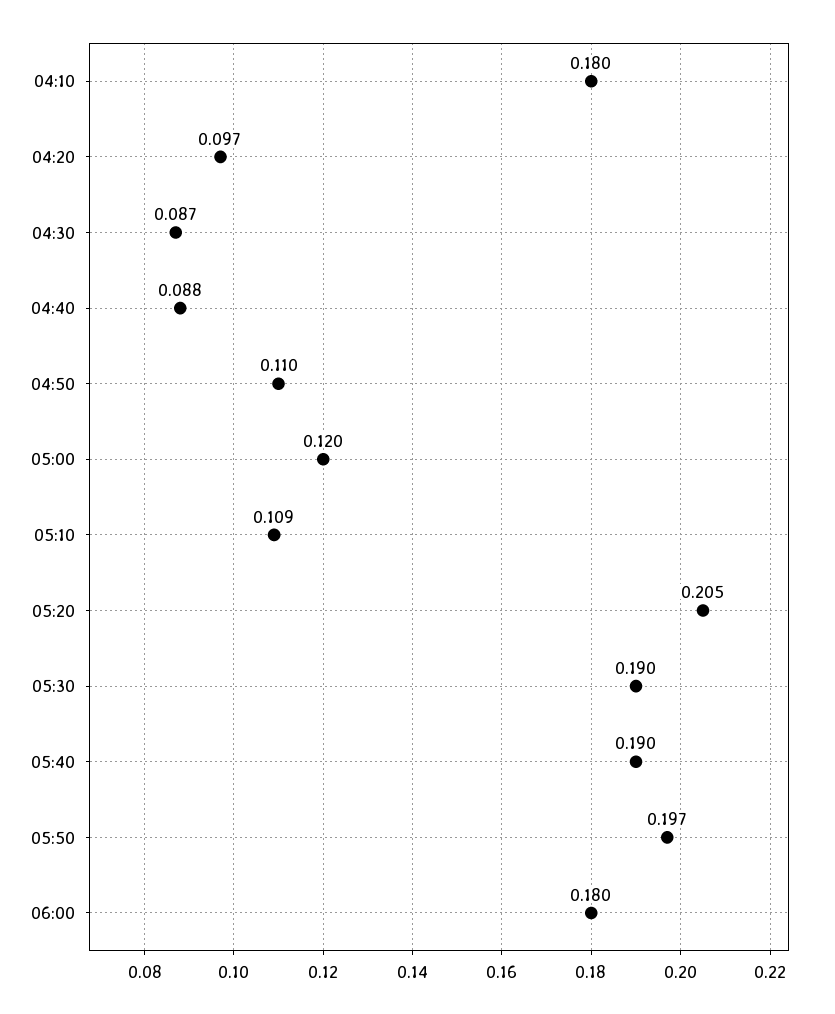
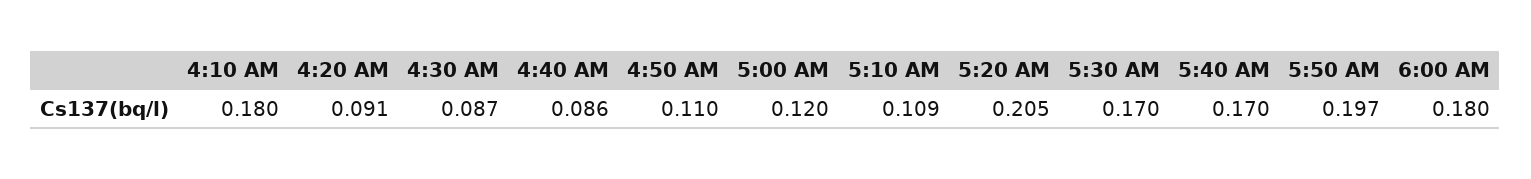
  {
    "04:10": 0.18,
-   "04:20": 0.097,
+   "04:20": 0.091,
    "04:30": 0.087,
-   "04:40": 0.088,
+   "04:40": 0.086,
    "04:50": 0.11,
    "05:00": 0.12,
    "05:10": 0.109,
    "05:20": 0.205,
-   "05:30": 0.19,
+   "05:30": 0.17,
-   "05:40": 0.19,
+   "05:40": 0.17,
    "05:50": 0.197,
    "06:00": 0.18
  }

